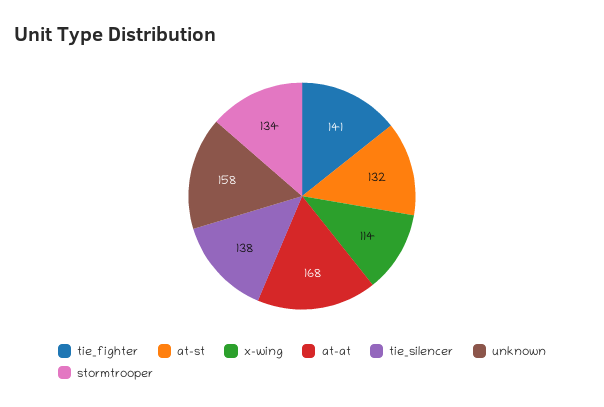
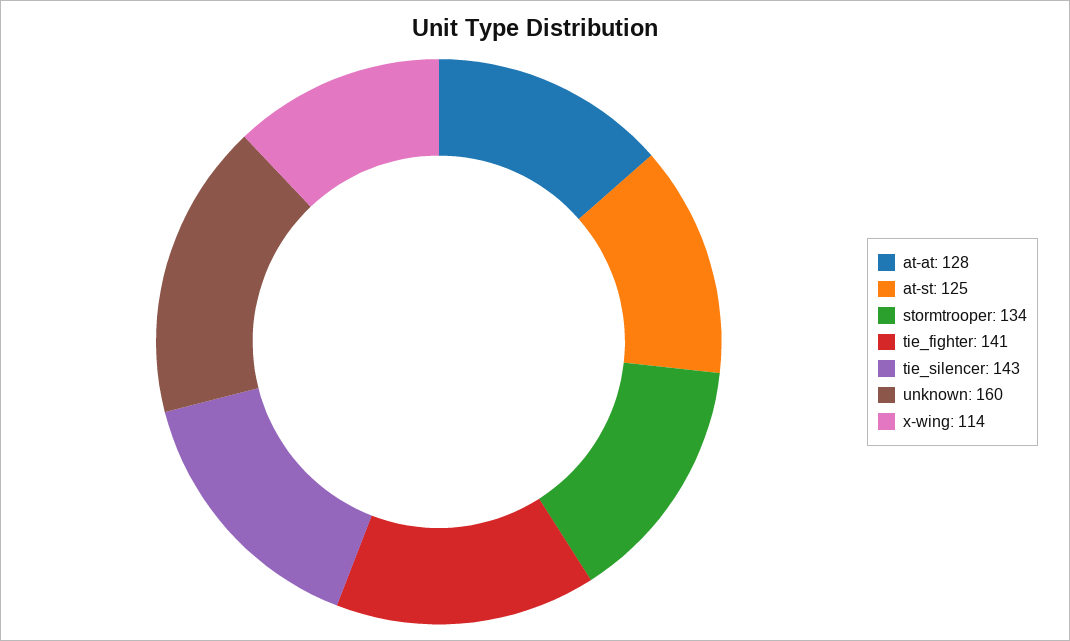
  {
    "tie_fighter": 141,
-   "at-st": 132,
+   "at-st": 125,
    "x-wing": 114,
-   "at-at": 168,
+   "at-at": 128,
-   "tie_silencer": 138,
+   "tie_silencer": 143,
-   "unknown": 158,
+   "unknown": 160,
    "stormtrooper": 134
  }

